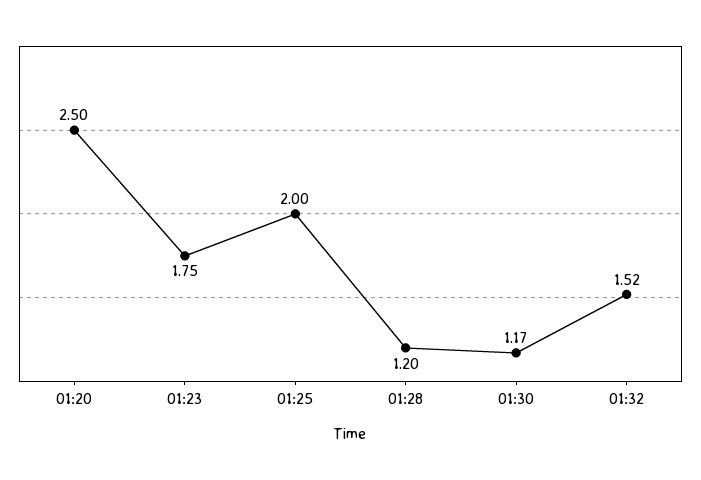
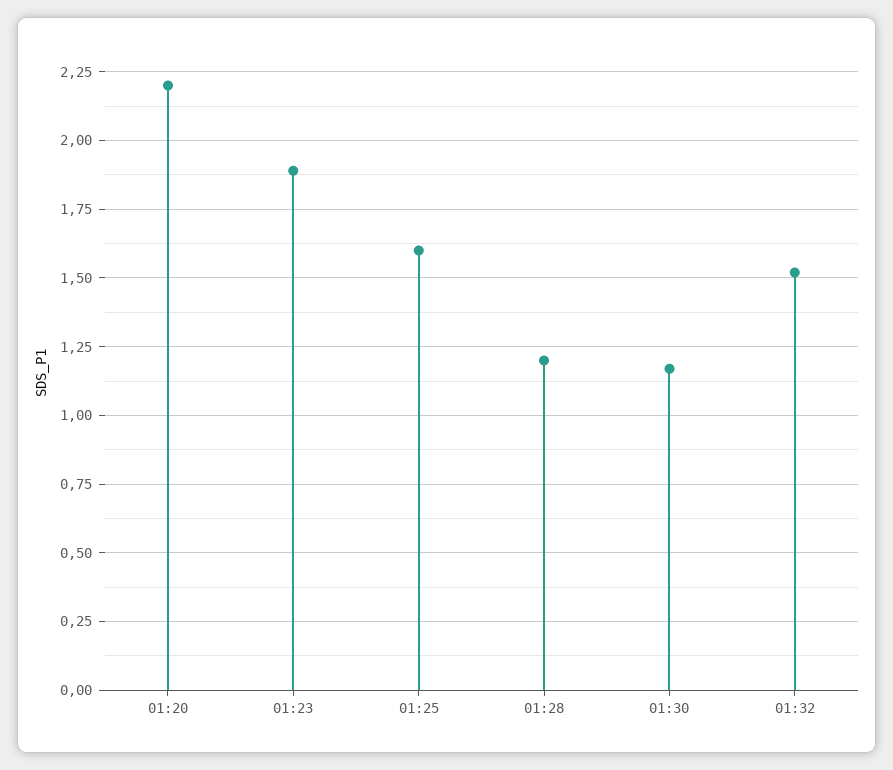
  {
-   "01:20": 2.5,
+   "01:20": 2.2,
-   "01:23": 1.75,
+   "01:23": 1.9,
-   "01:25": 2,
+   "01:25": 1.6,
    "01:28": 1.2,
    "01:30": 1.17,
    "01:32": 1.52
  }

